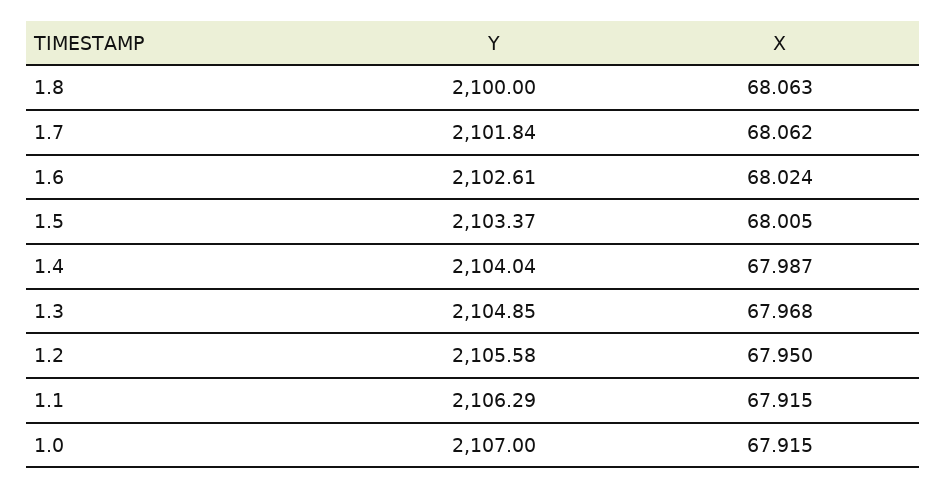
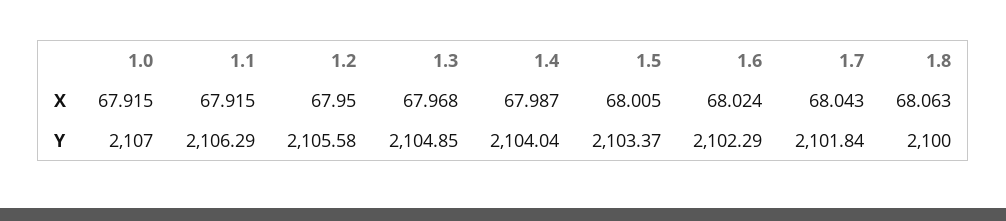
  {
    "Y": {
      "1.8": 2100,
      "1.7": 2101.84,
-     "1.6": 2102.61,
+     "1.6": 2102.29,
      "1.5": 2103.37,
      "1.4": 2104.04,
      "1.3": 2104.85,
      "1.2": 2105.58,
      "1.1": 2106.29,
      "1.0": 2107
    },
    "X": {
      "1.8": 68.063,
-     "1.7": 68.062,
+     "1.7": 68.043,
      "1.6": 68.024,
      "1.5": 68.005,
      "1.4": 67.987,
      "1.3": 67.968,
      "1.2": 67.95,
      "1.1": 67.915,
      "1.0": 67.915
    }
  }

